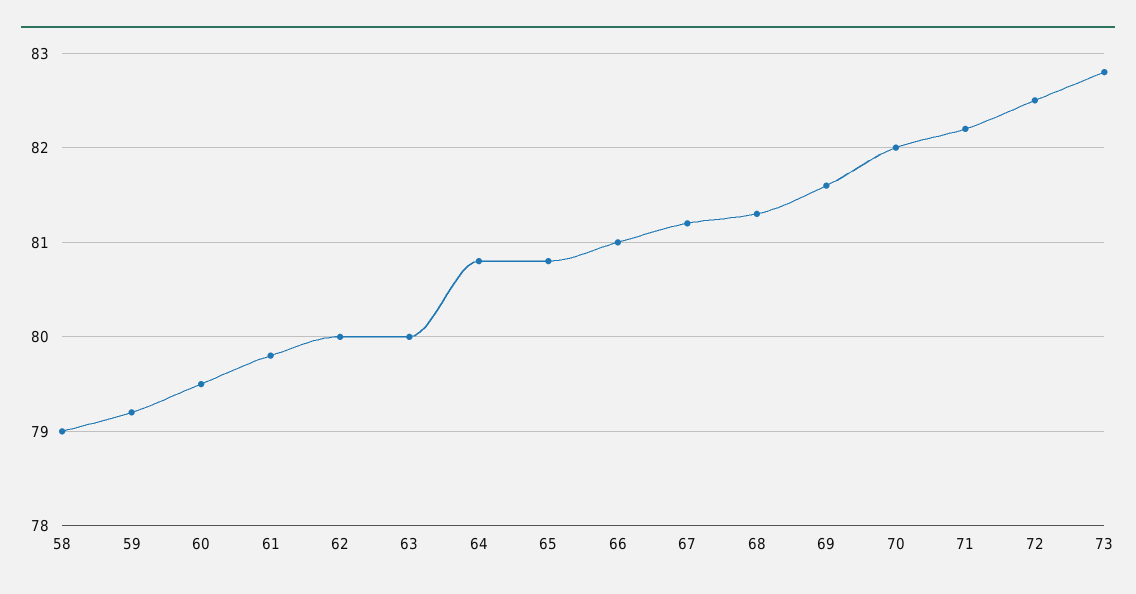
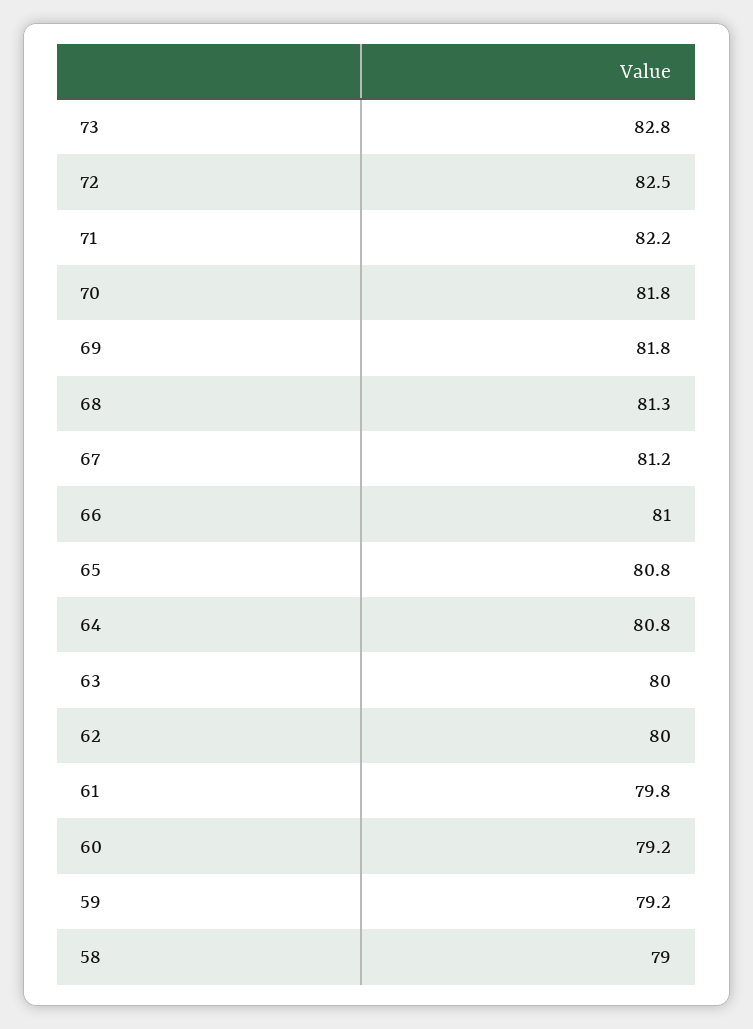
  {
    "58": 79,
    "59": 79.2,
-   "60": 79.5,
+   "60": 79.2,
    "61": 79.8,
    "62": 80,
    "63": 80,
    "64": 80.8,
    "65": 80.8,
    "66": 81,
    "67": 81.2,
    "68": 81.3,
-   "69": 81.6,
+   "69": 81.8,
-   "70": 82,
+   "70": 81.8,
    "71": 82.2,
    "72": 82.5,
    "73": 82.8
  }

